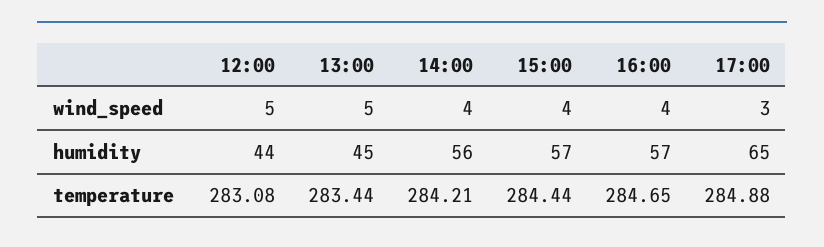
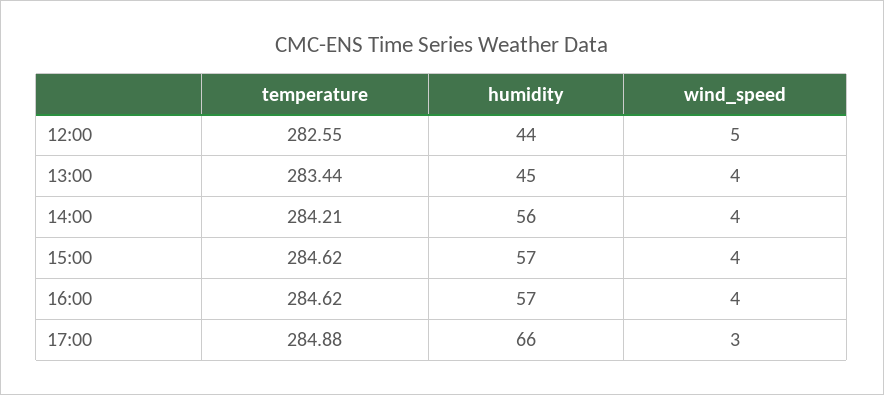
  {
    "12:00": {
      "wind_speed": 5,
      "humidity": 44,
-     "temperature": 283.08
+     "temperature": 282.55
    },
    "13:00": {
-     "wind_speed": 5,
+     "wind_speed": 4,
      "humidity": 45,
      "temperature": 283.44
    },
    "14:00": {
      "wind_speed": 4,
      "humidity": 56,
      "temperature": 284.21
    },
    "15:00": {
      "wind_speed": 4,
      "humidity": 57,
-     "temperature": 284.44
+     "temperature": 284.62
    },
    "16:00": {
      "wind_speed": 4,
      "humidity": 57,
-     "temperature": 284.65
+     "temperature": 284.62
    },
    "17:00": {
      "wind_speed": 3,
-     "humidity": 65,
+     "humidity": 66,
      "temperature": 284.88
    }
  }

